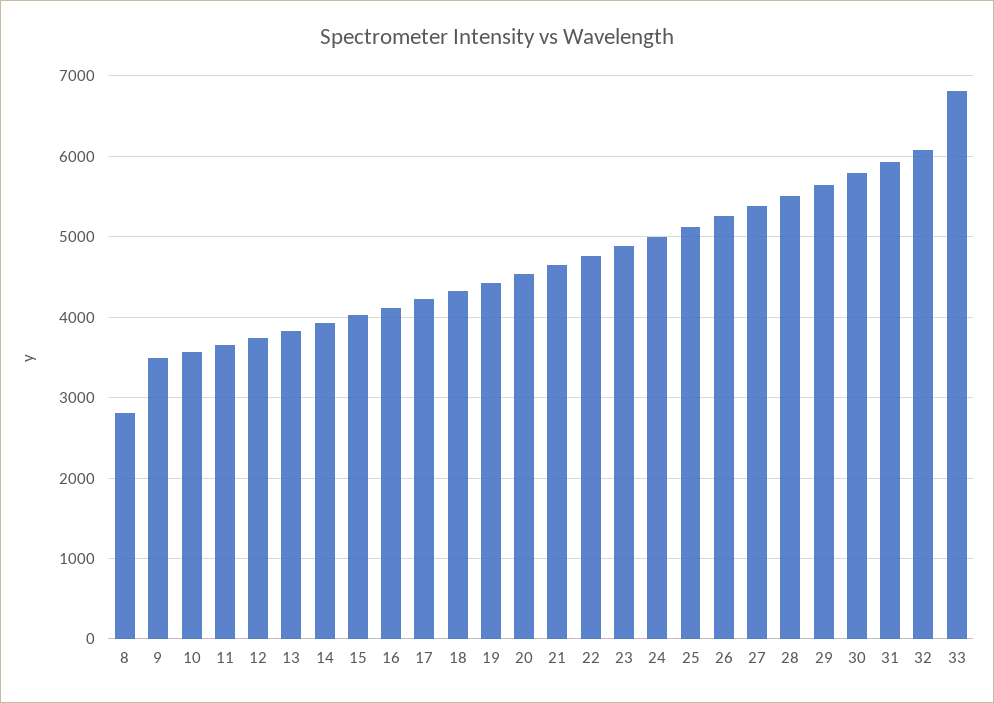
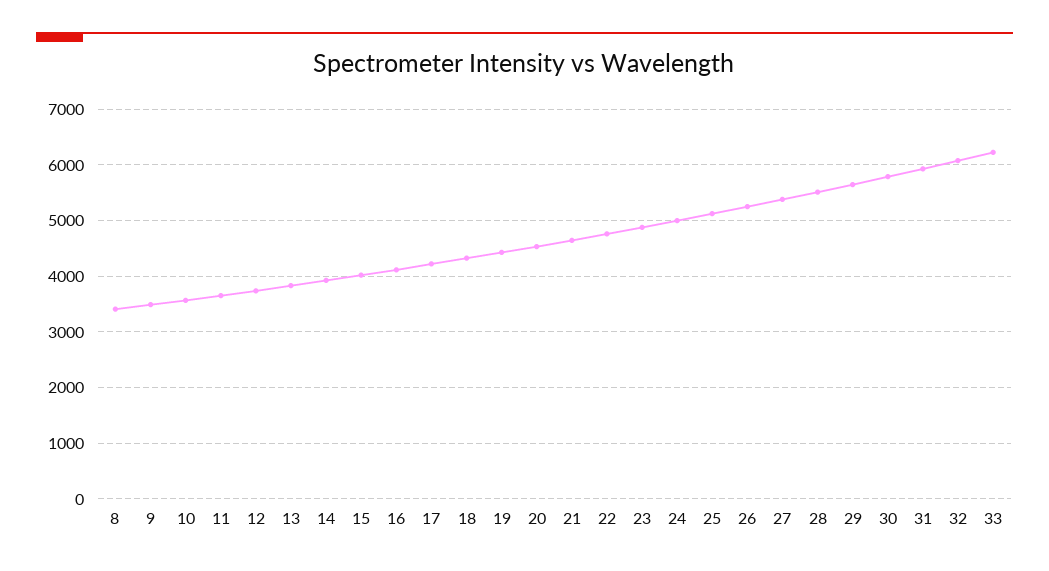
  {
-   "8": 2800,
+   "8": 3400,
    "9": 3500,
    "10": 3600,
    "11": 3700,
    "12": 3700,
    "13": 3800,
    "14": 3900,
    "15": 4000,
    "16": 4100,
    "17": 4200,
    "18": 4300,
    "19": 4400,
    "20": 4500,
    "21": 4600,
    "22": 4800,
    "23": 4900,
    "24": 5000,
    "25": 5100,
    "26": 5300,
    "27": 5400,
    "28": 5500,
    "29": 5600,
    "30": 5800,
    "31": 5900,
    "32": 6100,
-   "33": 6800
+   "33": 6200
  }

